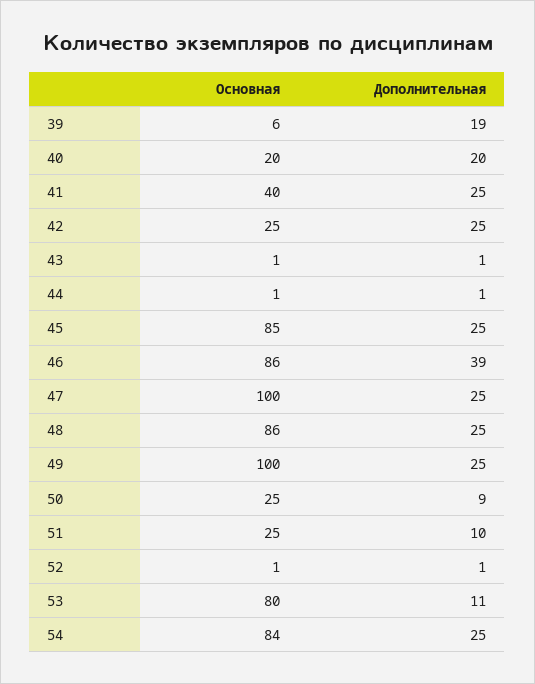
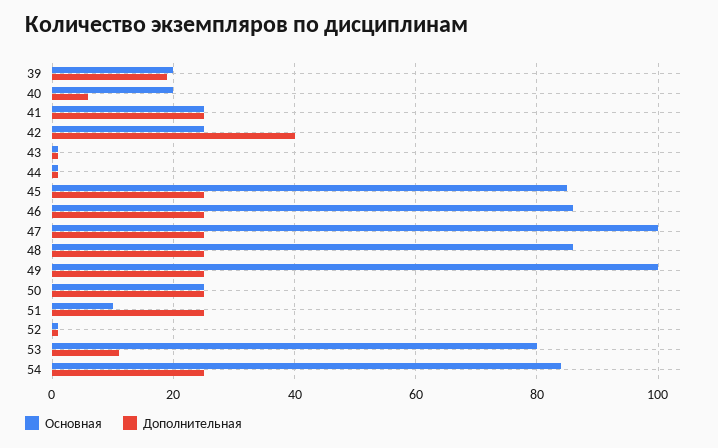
  {
    "Основная": {
-     "39": 6,
+     "39": 20,
      "40": 20,
-     "41": 40,
+     "41": 25,
      "42": 25,
      "43": 1,
      "44": 1,
      "45": 85,
      "46": 86,
      "47": 100,
      "48": 86,
      "49": 100,
      "50": 25,
-     "51": 25,
+     "51": 10,
      "52": 1,
      "53": 80,
      "54": 84
    },
    "Дополнительная": {
      "39": 19,
-     "40": 20,
+     "40": 5,
      "41": 25,
-     "42": 25,
+     "42": 40,
      "43": 1,
      "44": 1,
      "45": 25,
-     "46": 39,
+     "46": 25,
      "47": 25,
      "48": 25,
      "49": 25,
-     "50": 9,
+     "50": 25,
-     "51": 10,
+     "51": 25,
      "52": 1,
      "53": 11,
      "54": 25
    }
  }

